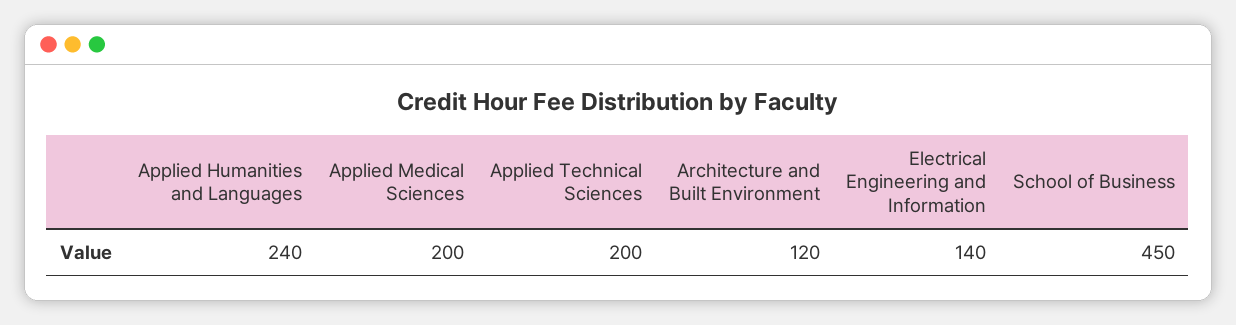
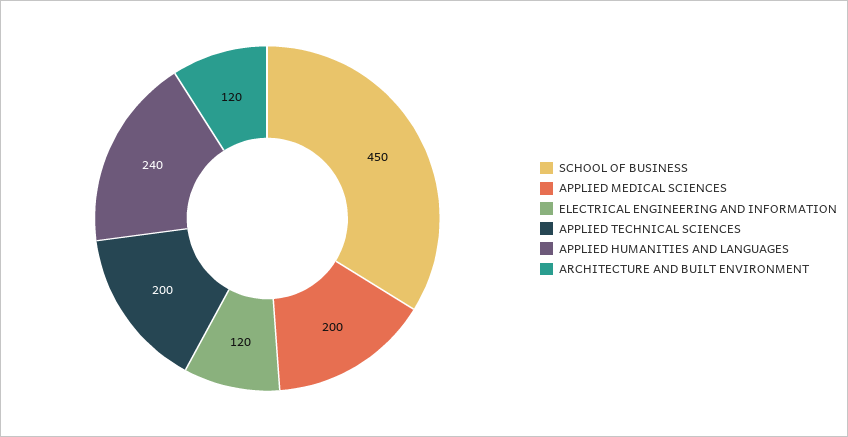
  {
    "Applied Humanities and Languages": 240,
    "Applied Medical Sciences": 200,
    "Applied Technical Sciences": 200,
    "Architecture and Built Environment": 120,
-   "Electrical Engineering and Information": 140,
+   "Electrical Engineering and Information": 120,
    "School of Business": 450
  }

